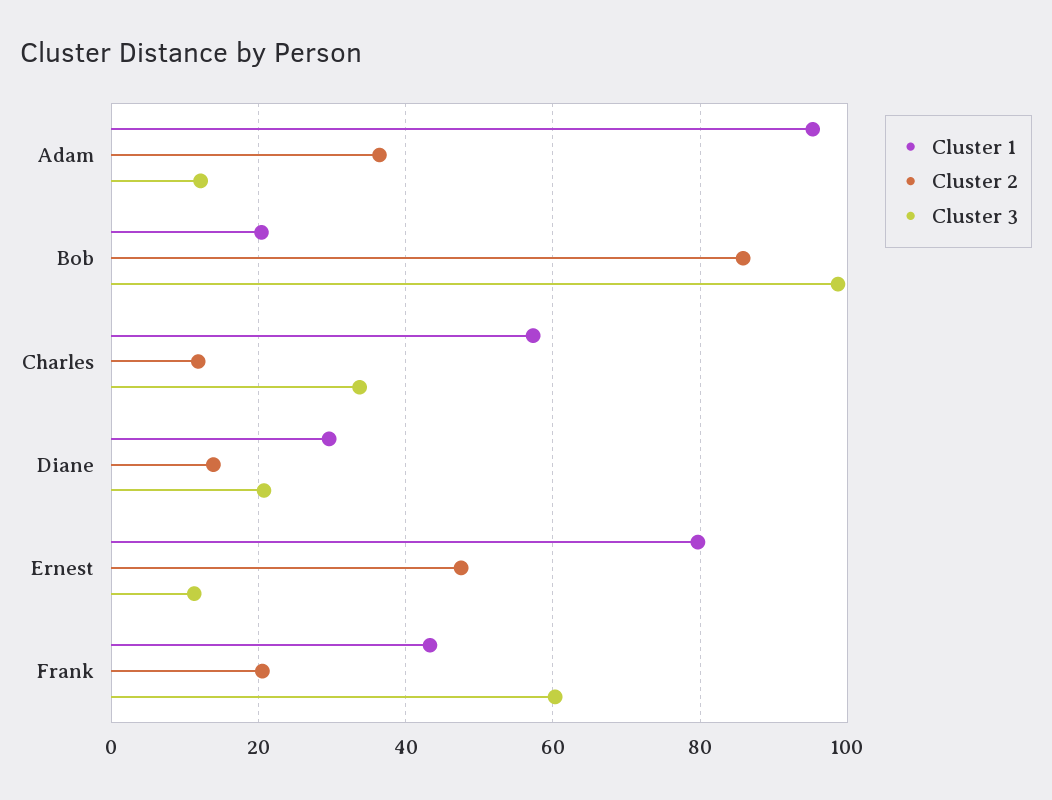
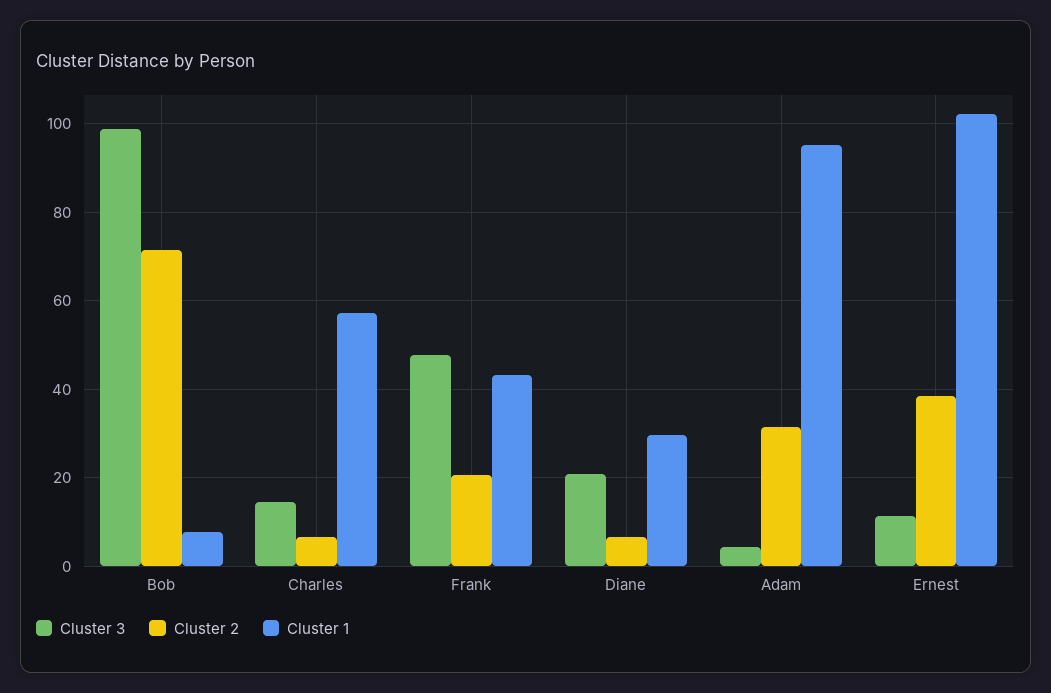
  {
    "Cluster 1": {
      "Adam": 96,
-     "Bob": 20,
+     "Bob": 8,
      "Charles": 58,
      "Diane": 30,
-     "Ernest": 80,
+     "Ernest": 102,
      "Frank": 44
    },
    "Cluster 2": {
-     "Adam": 36,
+     "Adam": 32,
-     "Bob": 86,
+     "Bob": 72,
-     "Charles": 12,
+     "Charles": 6,
-     "Diane": 14,
+     "Diane": 6,
-     "Ernest": 48,
+     "Ernest": 38,
      "Frank": 20
    },
    "Cluster 3": {
-     "Adam": 12,
+     "Adam": 4,
      "Bob": 98,
-     "Charles": 34,
+     "Charles": 14,
      "Diane": 20,
      "Ernest": 12,
-     "Frank": 60
+     "Frank": 48
    }
  }

